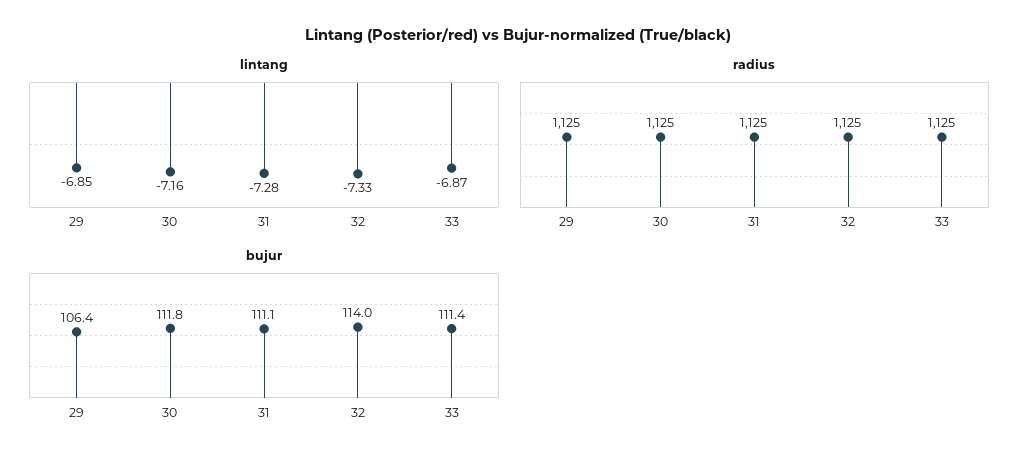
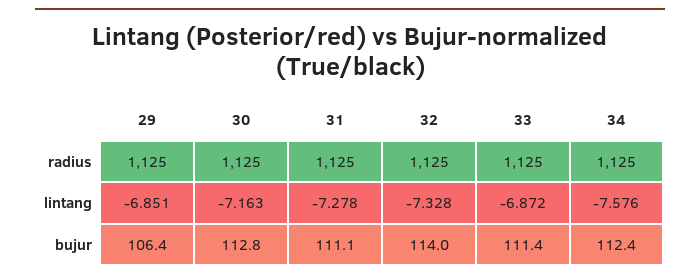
  {
    "lintang": {
      "29": -6.851,
      "30": -7.163,
      "31": -7.278,
      "32": -7.328,
-     "33": -6.872
+     "33": -6.872,
+     "34": -7.576
    },
    "radius": {
      "29": 1125,
      "30": 1125,
      "31": 1125,
      "32": 1125,
-     "33": 1125
+     "33": 1125,
+     "34": 1125
    },
    "bujur": {
      "29": 106.4,
-     "30": 111.8,
+     "30": 112.8,
      "31": 111.1,
      "32": 114,
-     "33": 111.4
+     "33": 111.4,
+     "34": 112.4
    }
  }

